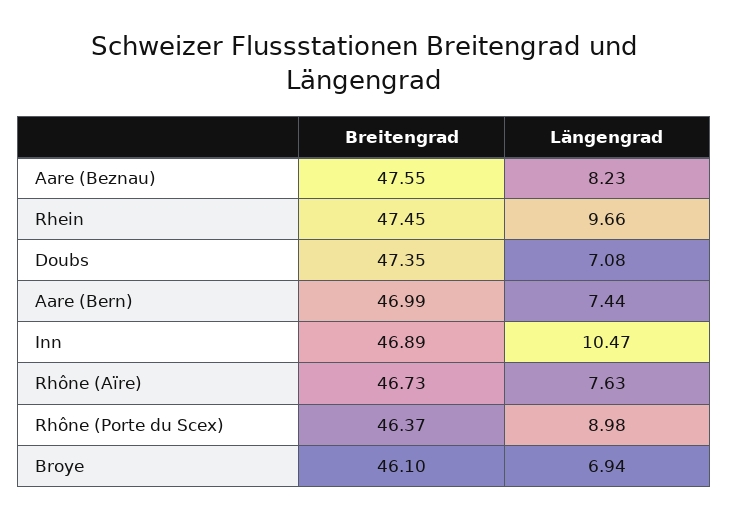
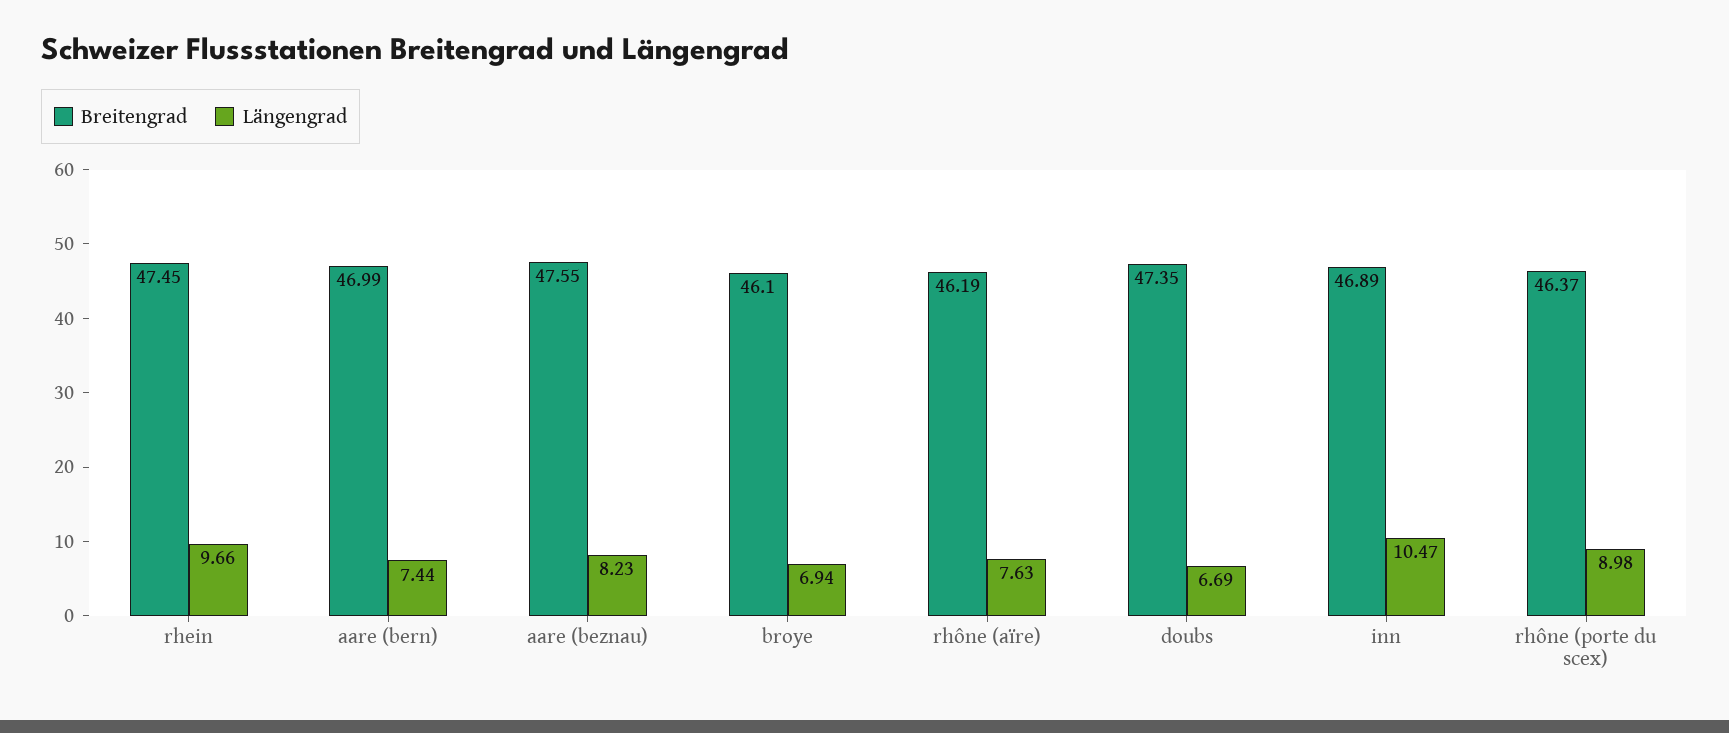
  {
    "Breitengrad": {
      "Aare (Beznau)": 47.55,
      "Rhein": 47.45,
      "Doubs": 47.35,
      "Aare (Bern)": 46.99,
      "Inn": 46.89,
-     "Rhône (Aïre)": 46.73,
+     "Rhône (Aïre)": 46.19,
      "Rhône (Porte du Scex)": 46.37,
      "Broye": 46.1
    },
    "Längengrad": {
      "Aare (Beznau)": 8.23,
      "Rhein": 9.66,
-     "Doubs": 7.08,
+     "Doubs": 6.69,
      "Aare (Bern)": 7.44,
      "Inn": 10.47,
      "Rhône (Aïre)": 7.63,
      "Rhône (Porte du Scex)": 8.98,
      "Broye": 6.94
    }
  }

